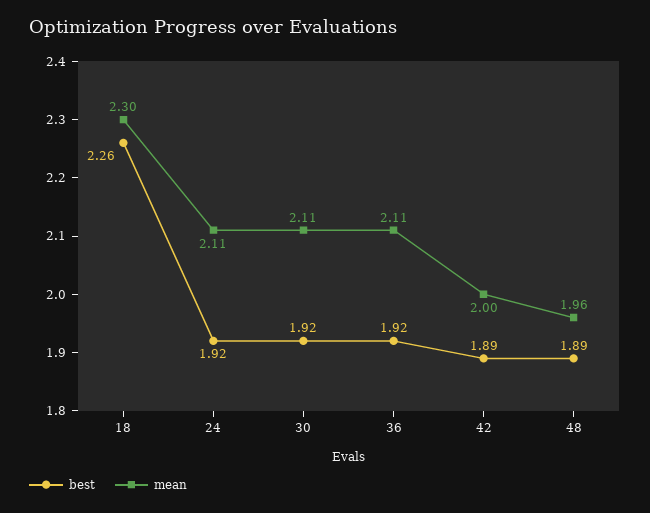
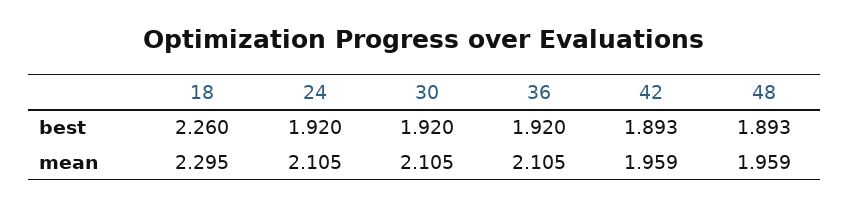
  {
    "best": {
      "18": 2.26,
      "24": 1.92,
      "30": 1.92,
      "36": 1.92,
      "42": 1.893,
      "48": 1.893
    },
    "mean": {
      "18": 2.295,
      "24": 2.105,
      "30": 2.105,
      "36": 2.105,
-     "42": 2,
+     "42": 1.959,
      "48": 1.959
    }
  }

